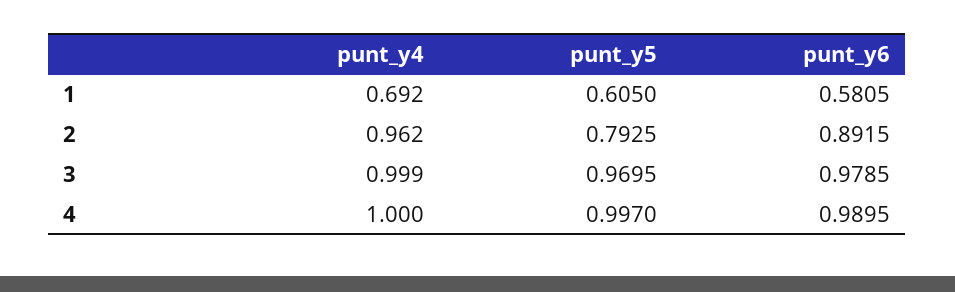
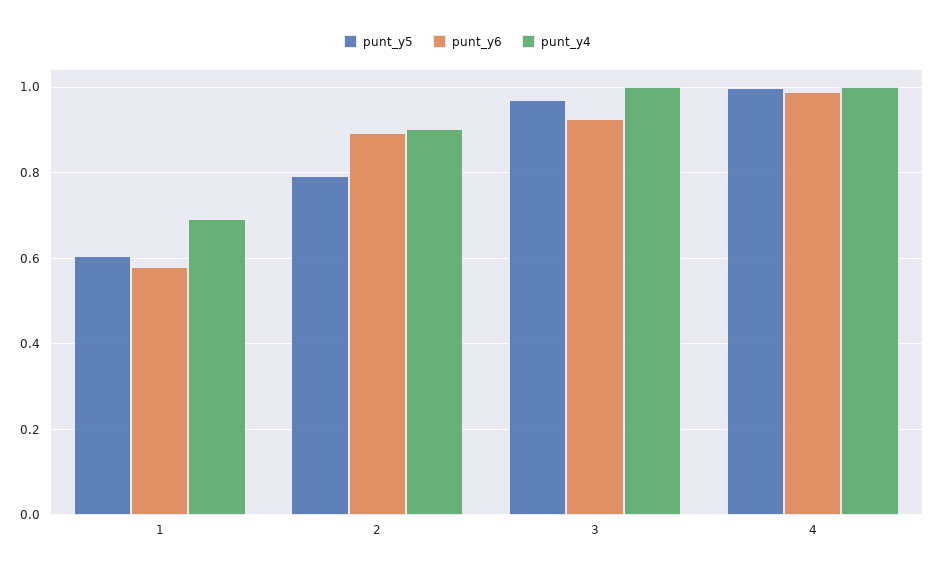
  {
    "punt_y4": {
      "1": 0.692,
-     "2": 0.962,
+     "2": 0.9,
      "3": 0.999,
      "4": 1
    },
    "punt_y5": {
      "1": 0.605,
      "2": 0.7925,
      "3": 0.9695,
      "4": 0.997
    },
    "punt_y6": {
      "1": 0.5805,
      "2": 0.8915,
-     "3": 0.9785,
+     "3": 0.92,
      "4": 0.9895
    }
  }

